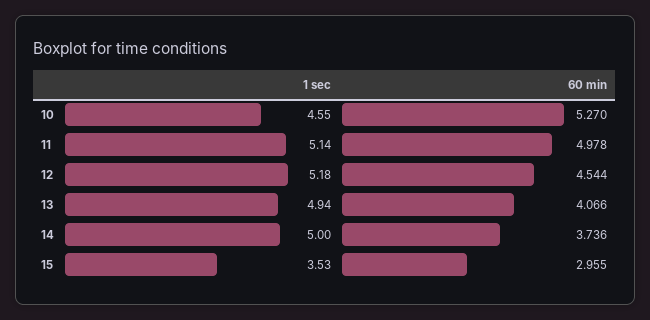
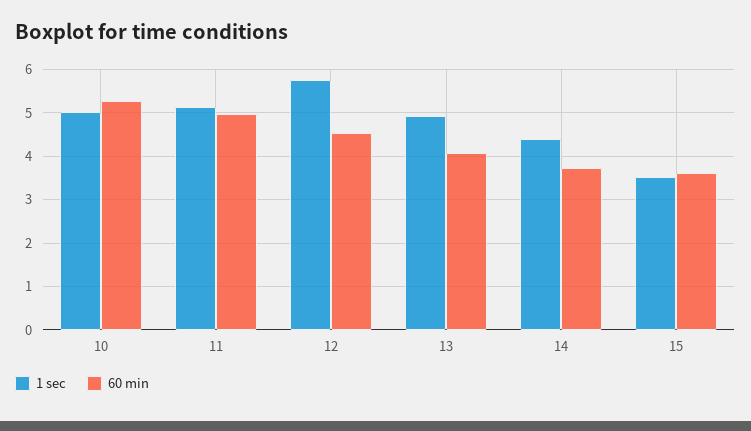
  {
    "1 sec": {
-     "10": 4.55,
+     "10": 5,
      "11": 5.14,
-     "12": 5.18,
+     "12": 5.8,
      "13": 4.94,
-     "14": 5,
+     "14": 4.4,
      "15": 3.53
    },
    "60 min": {
      "10": 5.27,
      "11": 4.978,
      "12": 4.544,
      "13": 4.066,
      "14": 3.736,
-     "15": 2.955
+     "15": 3.6
    }
  }

